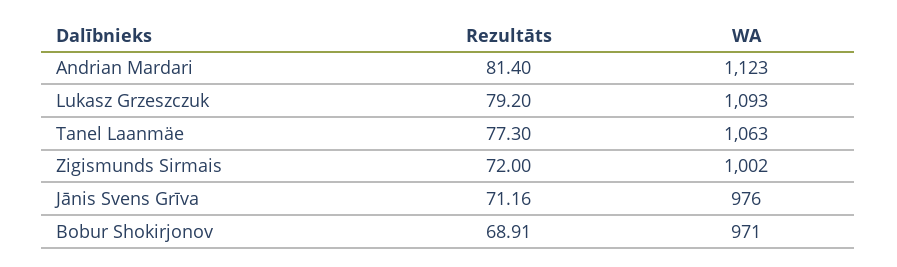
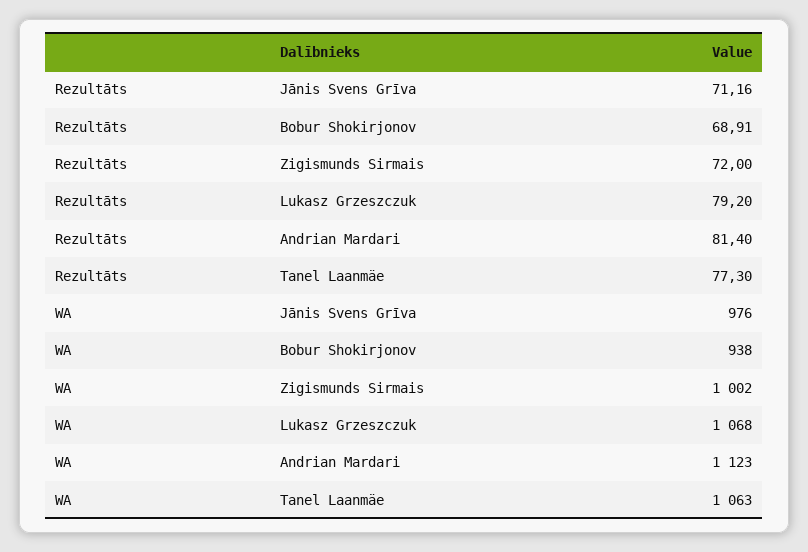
  {
    "Rezultāts": {
      "Andrian Mardari": 81.4,
      "Lukasz Grzeszczuk": 79.2,
      "Tanel Laanmäe": 77.3,
      "Zigismunds Sirmais": 72,
      "Jānis Svens Grīva": 71.16,
      "Bobur Shokirjonov": 68.91
    },
    "WA": {
      "Andrian Mardari": 1123,
-     "Lukasz Grzeszczuk": 1093,
+     "Lukasz Grzeszczuk": 1068,
      "Tanel Laanmäe": 1063,
      "Zigismunds Sirmais": 1002,
      "Jānis Svens Grīva": 976,
-     "Bobur Shokirjonov": 971
+     "Bobur Shokirjonov": 938
    }
  }

